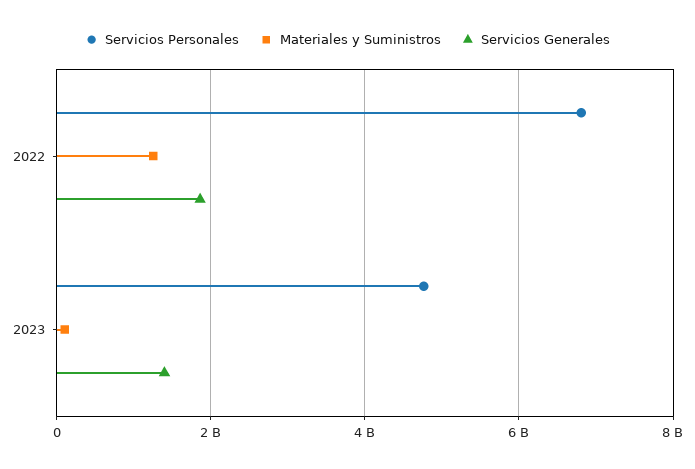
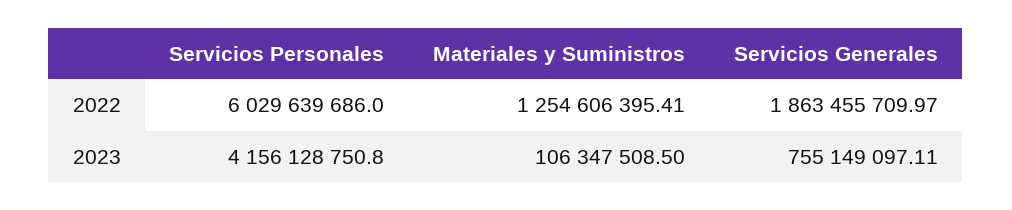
  {
    "Servicios Personales": {
-     "2022": 6800000000,
+     "2022": 6029639686,
-     "2023": 4800000000
+     "2023": 4156128750.8
    },
    "Materiales y Suministros": {
      "2022": 1254606395.41,
      "2023": 106347508.5
    },
    "Servicios Generales": {
      "2022": 1863455709.97,
-     "2023": 1400000000
+     "2023": 755149097.11
    }
  }

